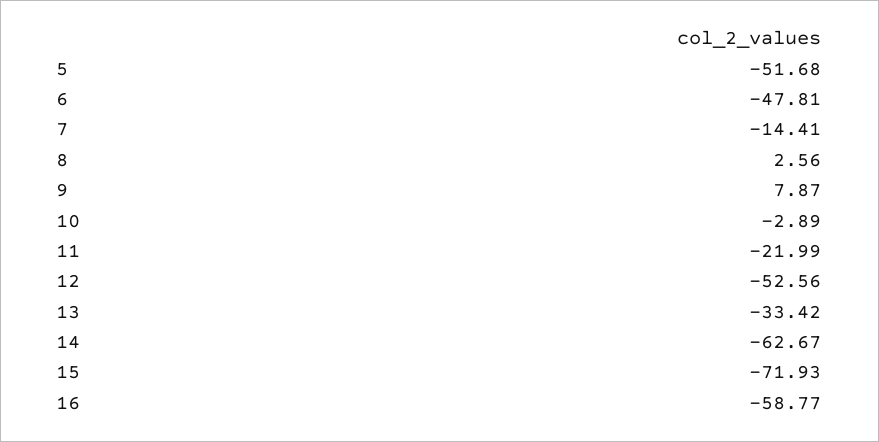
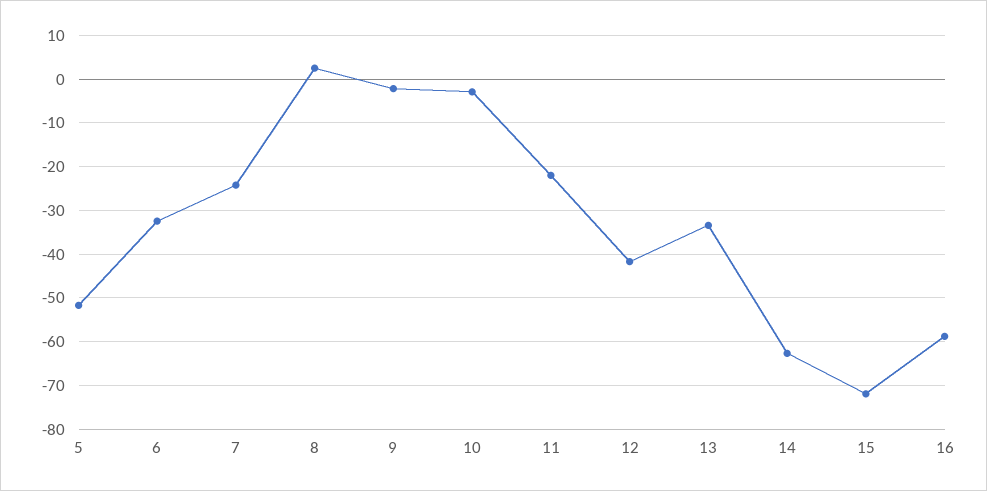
  {
    "5": -51.68,
-   "6": -47.81,
+   "6": -32,
-   "7": -14.41,
+   "7": -24,
    "8": 2.56,
-   "9": 7.87,
+   "9": -2,
    "10": -2.89,
    "11": -21.99,
-   "12": -52.56,
+   "12": -42,
    "13": -33.42,
    "14": -62.67,
    "15": -71.93,
    "16": -58.77
  }

